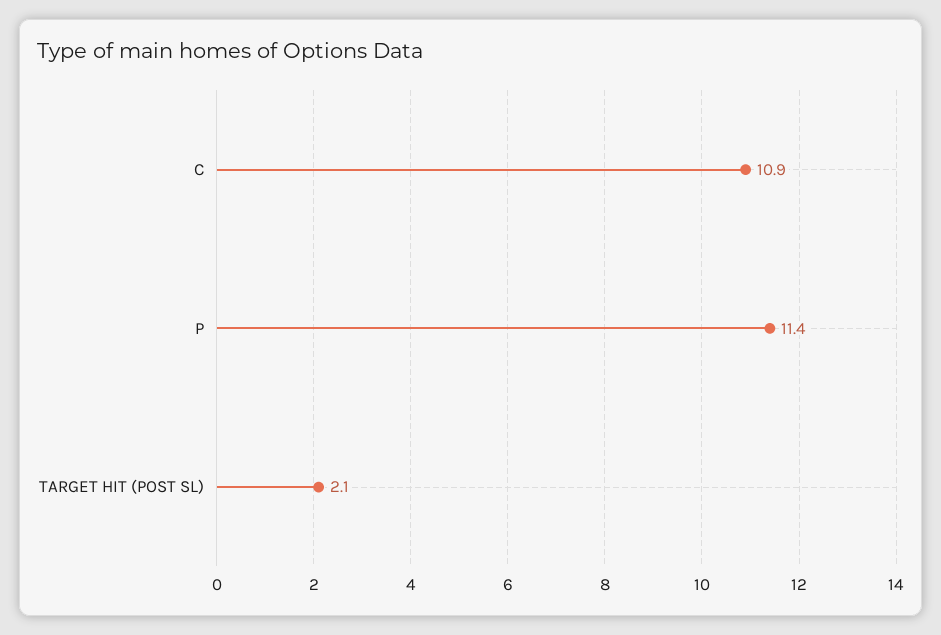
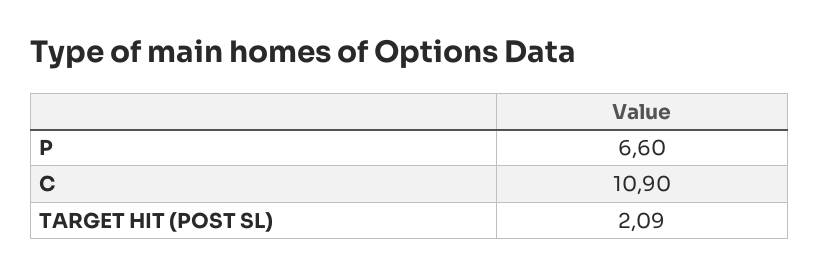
  {
    "C": 10.9,
-   "P": 11.4,
+   "P": 6.6,
    "TARGET HIT (POST SL)": 2.09
  }

